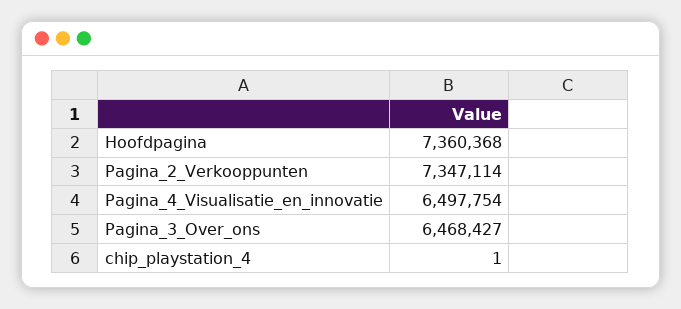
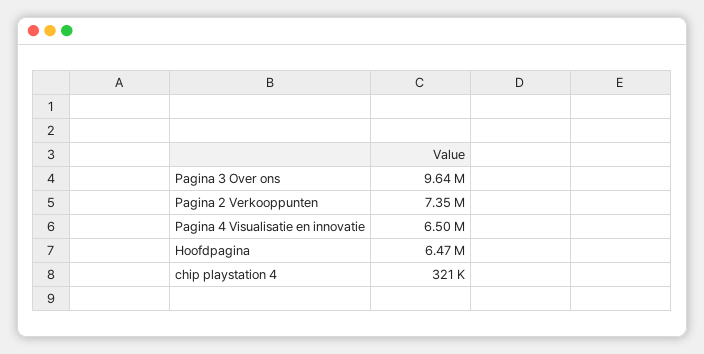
  {
-   "Hoofdpagina": 7360368,
+   "Hoofdpagina": 6470000,
    "Pagina_2_Verkooppunten": 7347114,
    "Pagina_4_Visualisatie_en_innovatie": 6497754,
-   "Pagina_3_Over_ons": 6468427,
+   "Pagina_3_Over_ons": 9640000,
-   "chip_playstation_4": 1
+   "chip_playstation_4": 321000
  }

